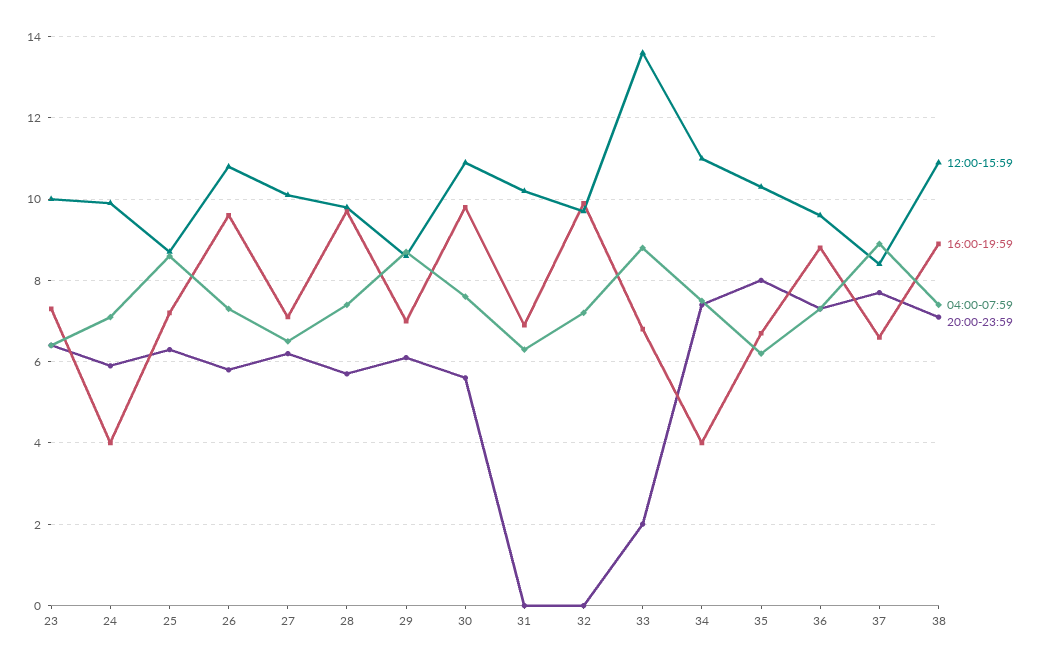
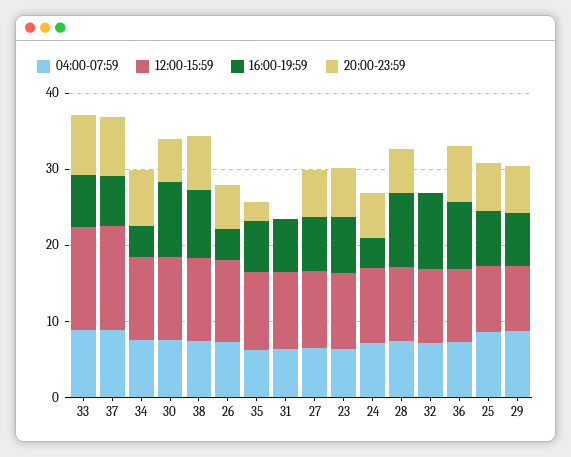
  {
    "12:00-15:59": {
      "23": 10,
      "24": 10,
      "25": 8.5,
      "26": 11,
      "27": 10,
      "28": 10,
      "29": 8.5,
      "30": 11,
      "31": 10,
      "32": 9.5,
      "33": 13.5,
      "34": 11,
      "35": 10.5,
      "36": 9.5,
-     "37": 8.5,
+     "37": 14,
      "38": 11
    },
    "16:00-19:59": {
      "23": 7.5,
      "24": 4,
      "25": 7,
-     "26": 9.5,
+     "26": 4,
      "27": 7,
      "28": 9.5,
      "29": 7,
      "30": 10,
      "31": 7,
      "32": 10,
      "33": 7,
      "34": 4,
      "35": 6.5,
      "36": 9,
      "37": 6.5,
      "38": 9
    },
    "04:00-07:59": {
      "23": 6.5,
      "24": 7,
      "25": 8.5,
      "26": 7.5,
      "27": 6.5,
      "28": 7.5,
      "29": 8.5,
      "30": 7.5,
      "31": 6.5,
      "32": 7,
      "33": 9,
      "34": 7.5,
      "35": 6,
      "36": 7.5,
      "37": 9,
      "38": 7.5
    },
    "20:00-23:59": {
      "23": 6.5,
      "24": 6,
      "25": 6.5,
      "26": 6,
      "27": 6,
      "28": 5.5,
      "29": 6,
      "30": 5.5,
      "31": 0,
      "32": 0,
-     "33": 2,
+     "33": 8,
      "34": 7.5,
-     "35": 8,
+     "35": 2,
      "36": 7.5,
      "37": 7.5,
      "38": 7
    }
  }

